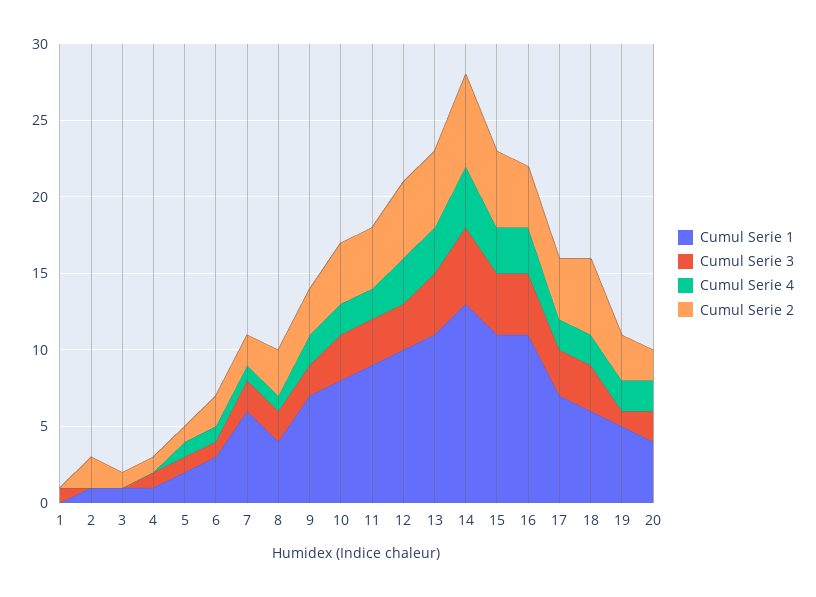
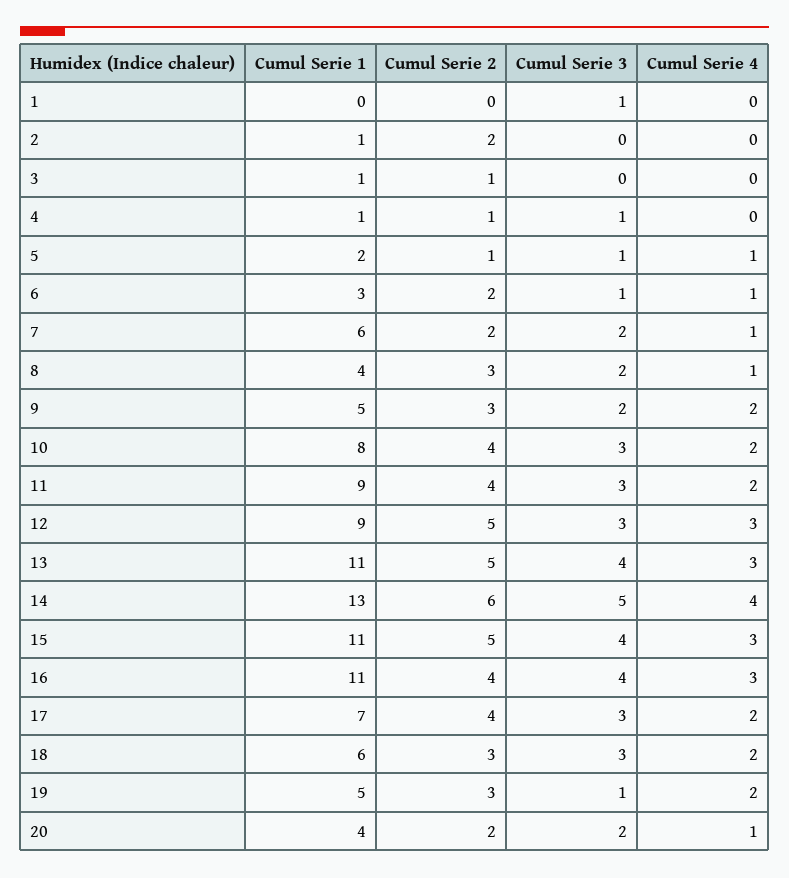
  {
    "Cumul Serie 1": {
      "1": 0,
      "2": 1,
      "3": 1,
      "4": 1,
      "5": 2,
      "6": 3,
      "7": 6,
      "8": 4,
-     "9": 7,
+     "9": 5,
      "10": 8,
      "11": 9,
-     "12": 10,
+     "12": 9,
      "13": 11,
      "14": 13,
      "15": 11,
      "16": 11,
      "17": 7,
      "18": 6,
      "19": 5,
      "20": 4
    },
    "Cumul Serie 3": {
      "1": 1,
      "2": 0,
      "3": 0,
      "4": 1,
      "5": 1,
      "6": 1,
      "7": 2,
      "8": 2,
      "9": 2,
      "10": 3,
      "11": 3,
      "12": 3,
      "13": 4,
      "14": 5,
      "15": 4,
      "16": 4,
      "17": 3,
      "18": 3,
      "19": 1,
      "20": 2
    },
    "Cumul Serie 4": {
      "1": 0,
      "2": 0,
      "3": 0,
      "4": 0,
      "5": 1,
      "6": 1,
      "7": 1,
      "8": 1,
      "9": 2,
      "10": 2,
      "11": 2,
      "12": 3,
      "13": 3,
      "14": 4,
      "15": 3,
      "16": 3,
      "17": 2,
      "18": 2,
      "19": 2,
-     "20": 2
+     "20": 1
    },
    "Cumul Serie 2": {
      "1": 0,
      "2": 2,
      "3": 1,
      "4": 1,
      "5": 1,
      "6": 2,
      "7": 2,
      "8": 3,
      "9": 3,
      "10": 4,
      "11": 4,
      "12": 5,
      "13": 5,
      "14": 6,
      "15": 5,
      "16": 4,
      "17": 4,
-     "18": 5,
+     "18": 3,
      "19": 3,
      "20": 2
    }
  }

